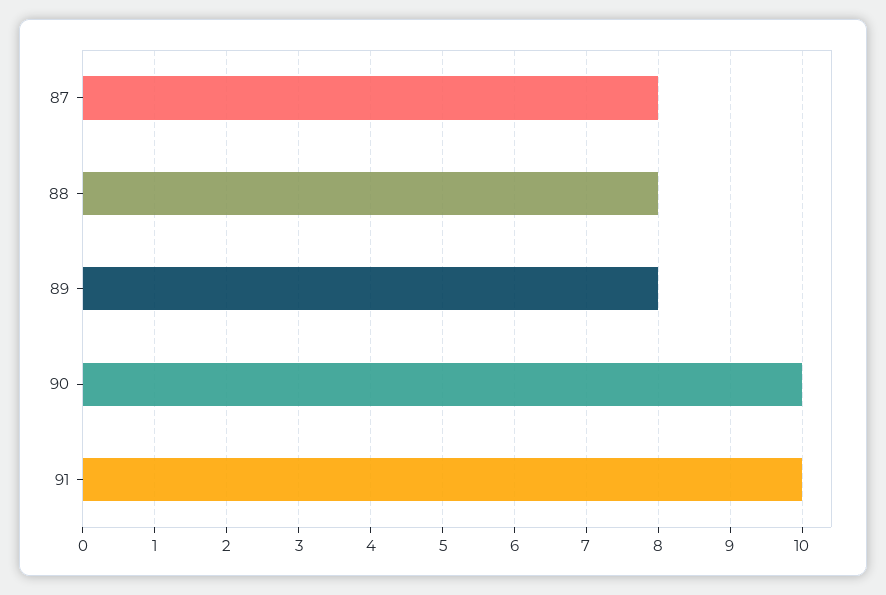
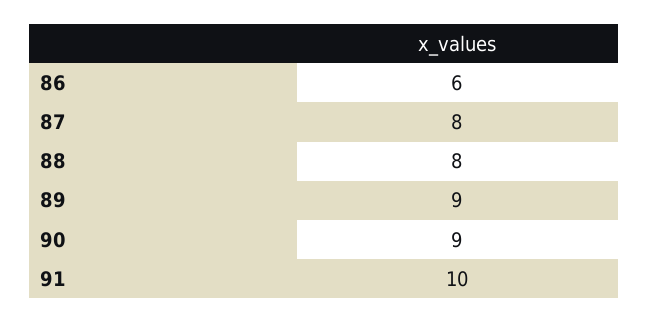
  {
    "87": 8,
    "88": 8,
-   "89": 8,
+   "89": 9,
-   "90": 10,
+   "90": 9,
-   "91": 10
+   "91": 10,
+   "86": 6
  }

